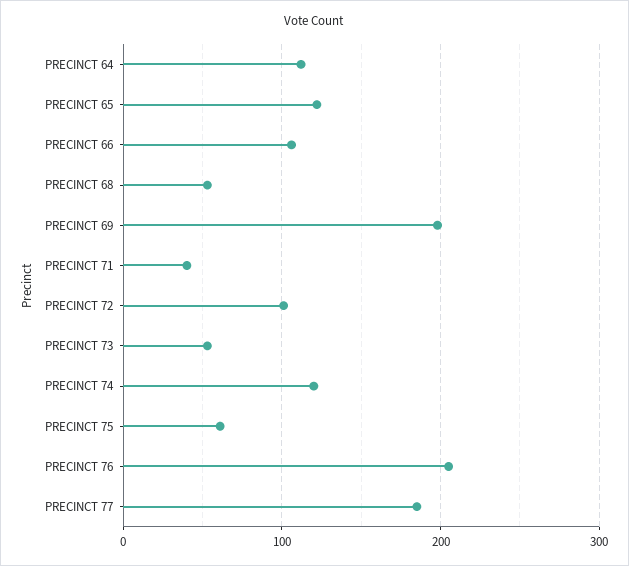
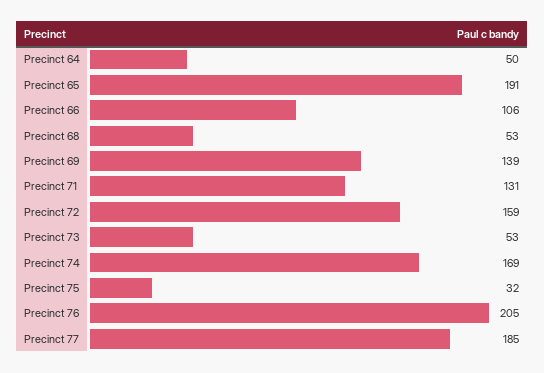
  {
-   "PRECINCT 64": 110,
+   "PRECINCT 64": 50,
-   "PRECINCT 65": 120,
+   "PRECINCT 65": 191,
    "PRECINCT 66": 106,
    "PRECINCT 68": 53,
-   "PRECINCT 69": 200,
+   "PRECINCT 69": 139,
-   "PRECINCT 71": 40,
+   "PRECINCT 71": 131,
-   "PRECINCT 72": 100,
+   "PRECINCT 72": 159,
    "PRECINCT 73": 53,
-   "PRECINCT 74": 120,
+   "PRECINCT 74": 169,
-   "PRECINCT 75": 60,
+   "PRECINCT 75": 32,
    "PRECINCT 76": 205,
    "PRECINCT 77": 185
  }

